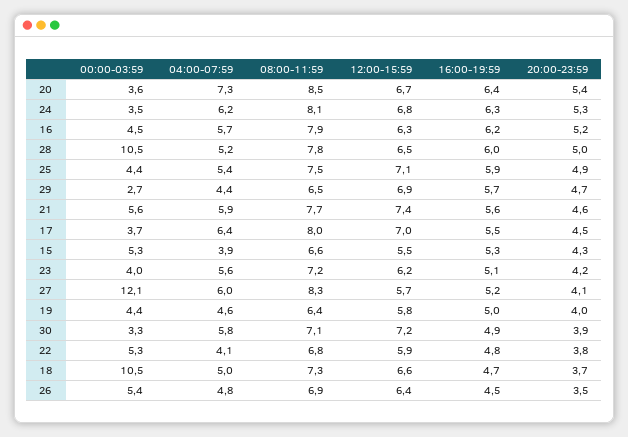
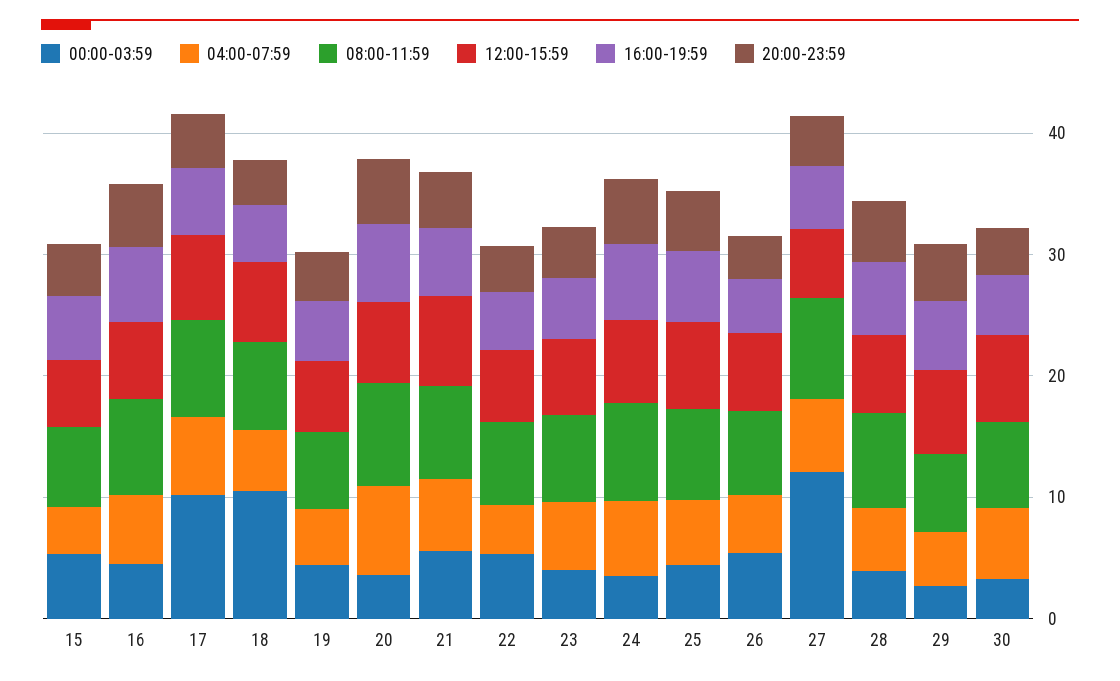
  {
    "00:00-03:59": {
      "20": 3.6,
      "24": 3.5,
      "16": 4.5,
-     "28": 10.5,
+     "28": 4,
      "25": 4.4,
      "29": 2.7,
      "21": 5.6,
-     "17": 3.7,
+     "17": 10,
      "15": 5.3,
      "23": 4,
      "27": 12.1,
      "19": 4.4,
      "30": 3.3,
      "22": 5.3,
      "18": 10.5,
      "26": 5.4
    },
    "04:00-07:59": {
      "20": 7.3,
      "24": 6.2,
      "16": 5.7,
      "28": 5.2,
      "25": 5.4,
      "29": 4.4,
      "21": 5.9,
      "17": 6.4,
      "15": 3.9,
      "23": 5.6,
      "27": 6,
      "19": 4.6,
      "30": 5.8,
      "22": 4.1,
      "18": 5,
      "26": 4.8
    },
    "08:00-11:59": {
      "20": 8.5,
      "24": 8.1,
      "16": 7.9,
      "28": 7.8,
      "25": 7.5,
      "29": 6.5,
      "21": 7.7,
      "17": 8,
      "15": 6.6,
      "23": 7.2,
      "27": 8.3,
      "19": 6.4,
      "30": 7.1,
      "22": 6.8,
      "18": 7.3,
      "26": 6.9
    },
    "12:00-15:59": {
      "20": 6.7,
      "24": 6.8,
      "16": 6.3,
      "28": 6.5,
      "25": 7.1,
      "29": 6.9,
      "21": 7.4,
      "17": 7,
      "15": 5.5,
      "23": 6.2,
      "27": 5.7,
      "19": 5.8,
      "30": 7.2,
      "22": 5.9,
      "18": 6.6,
      "26": 6.4
    },
    "16:00-19:59": {
      "20": 6.4,
      "24": 6.3,
      "16": 6.2,
      "28": 6,
      "25": 5.9,
      "29": 5.7,
      "21": 5.6,
      "17": 5.5,
      "15": 5.3,
      "23": 5.1,
      "27": 5.2,
      "19": 5,
      "30": 4.9,
      "22": 4.8,
      "18": 4.7,
      "26": 4.5
    },
    "20:00-23:59": {
      "20": 5.4,
      "24": 5.3,
      "16": 5.2,
      "28": 5,
      "25": 4.9,
      "29": 4.7,
      "21": 4.6,
      "17": 4.5,
      "15": 4.3,
      "23": 4.2,
      "27": 4.1,
      "19": 4,
      "30": 3.9,
      "22": 3.8,
      "18": 3.7,
      "26": 3.5
    }
  }

